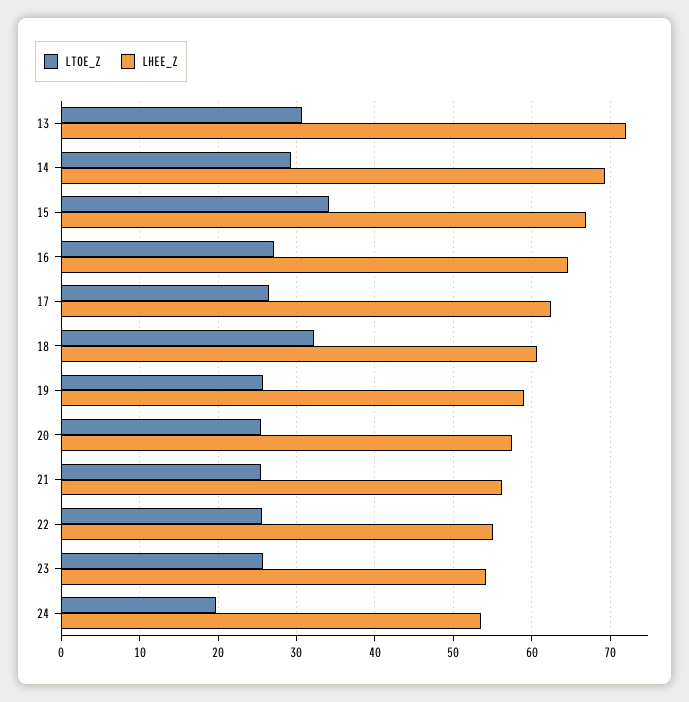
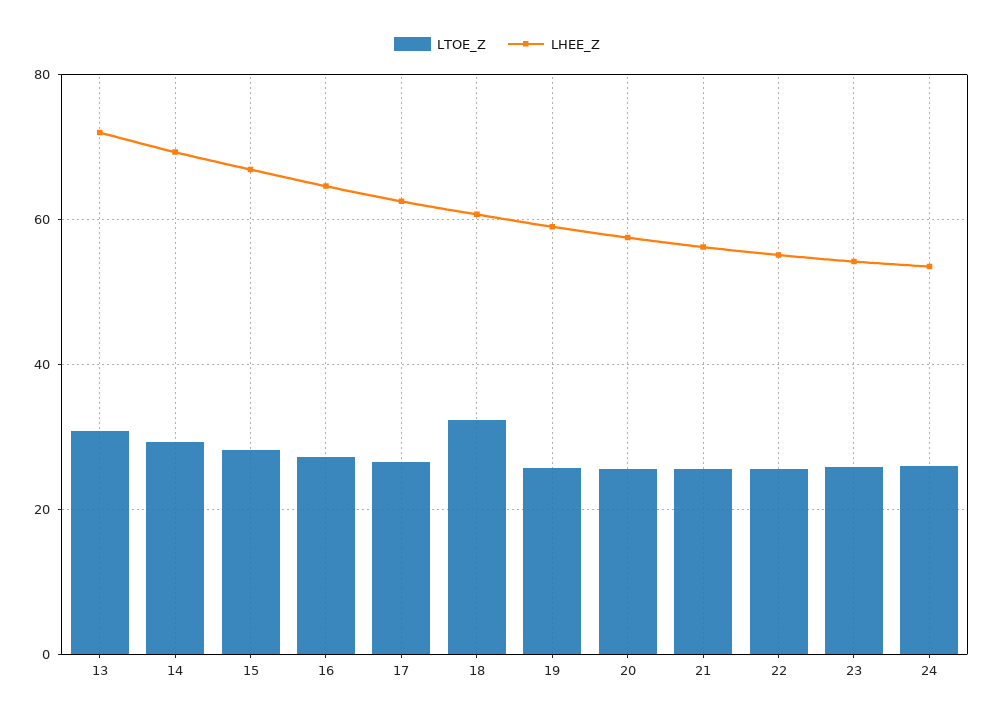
  {
    "LTOE_Z": {
      "13": 31,
      "14": 29,
-     "15": 34,
+     "15": 28,
      "16": 27,
      "17": 26,
      "18": 32,
      "19": 26,
      "20": 26,
      "21": 26,
      "22": 26,
      "23": 26,
-     "24": 20
+     "24": 26
    },
    "LHEE_Z": {
      "13": 72,
      "14": 69,
      "15": 67,
      "16": 65,
      "17": 63,
      "18": 61,
      "19": 59,
      "20": 58,
      "21": 56,
      "22": 55,
      "23": 54,
      "24": 54
    }
  }

